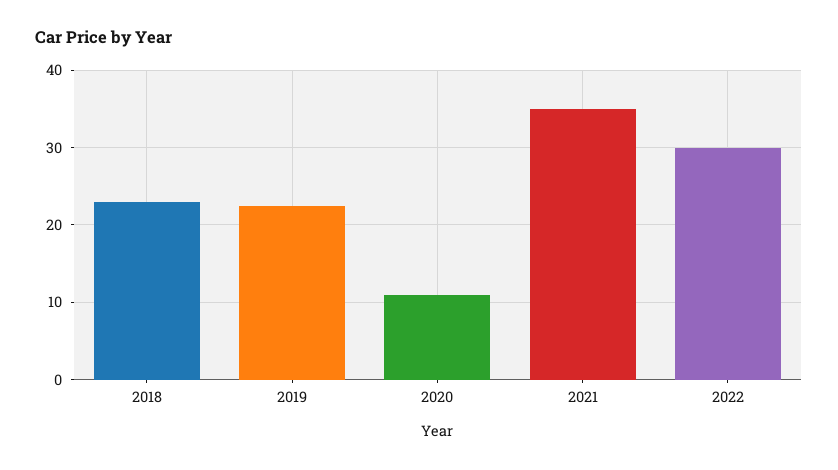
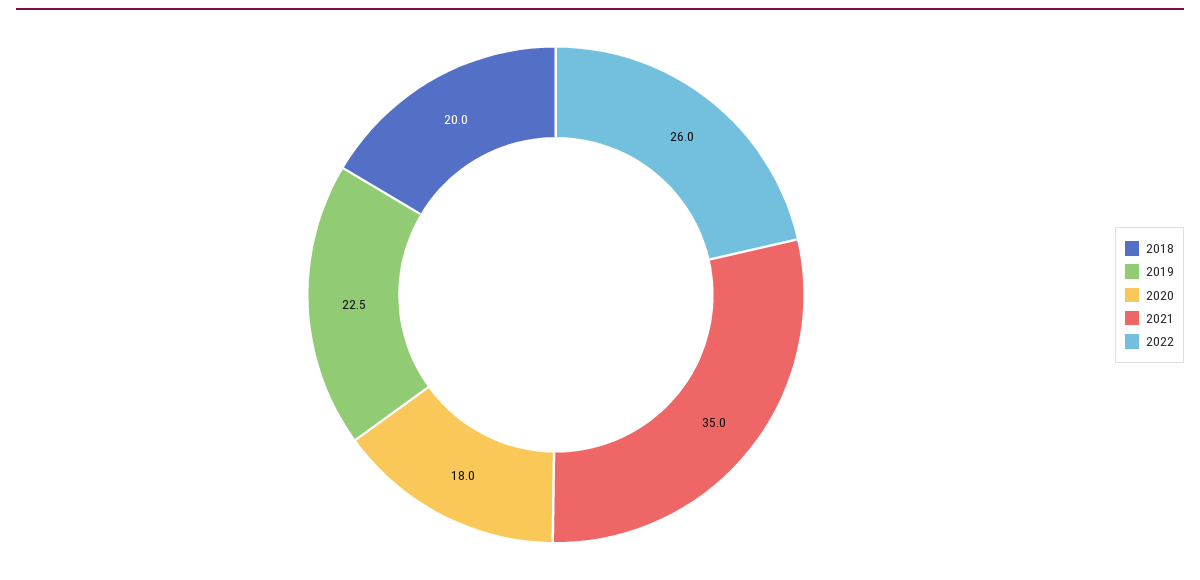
  {
-   "2018": 23,
+   "2018": 20,
    "2019": 22.5,
-   "2020": 11,
+   "2020": 18,
    "2021": 35,
-   "2022": 30
+   "2022": 26
  }

